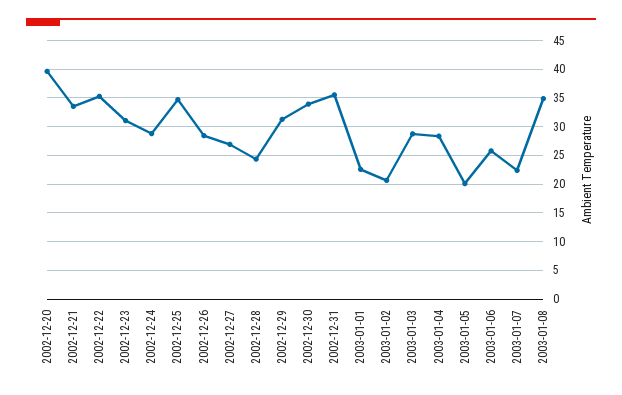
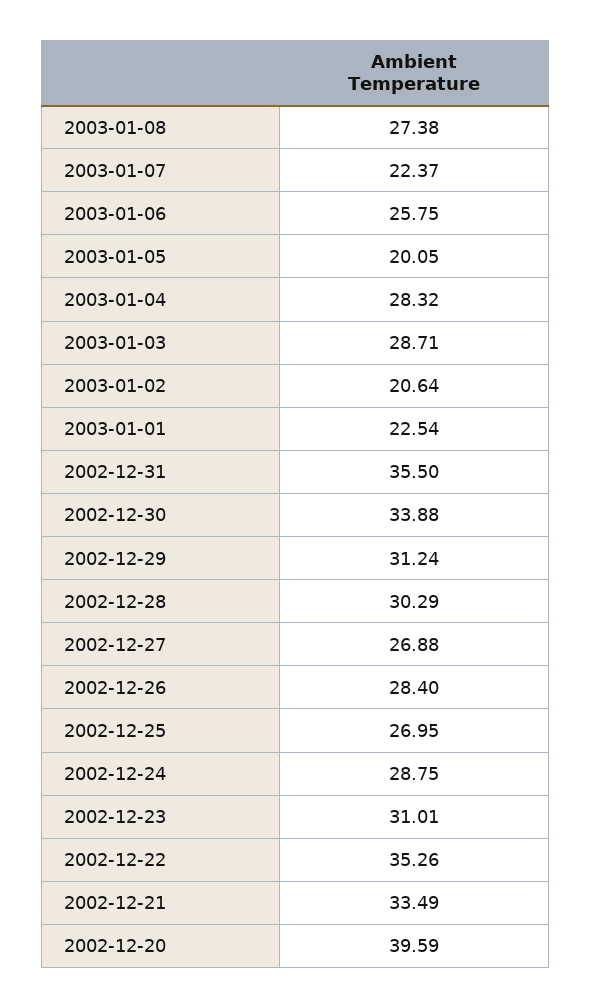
  {
    "2002-12-20": 39.59,
    "2002-12-21": 33.49,
    "2002-12-22": 35.26,
    "2002-12-23": 31.01,
    "2002-12-24": 28.75,
-   "2002-12-25": 35,
+   "2002-12-25": 26.95,
    "2002-12-26": 28.4,
    "2002-12-27": 26.88,
-   "2002-12-28": 25,
+   "2002-12-28": 30.29,
    "2002-12-29": 31.24,
    "2002-12-30": 33.88,
    "2002-12-31": 35.5,
    "2003-01-01": 22.54,
    "2003-01-02": 20.64,
    "2003-01-03": 28.71,
    "2003-01-04": 28.32,
    "2003-01-05": 20.05,
    "2003-01-06": 25.75,
    "2003-01-07": 22.37,
-   "2003-01-08": 35
+   "2003-01-08": 27.38
  }

